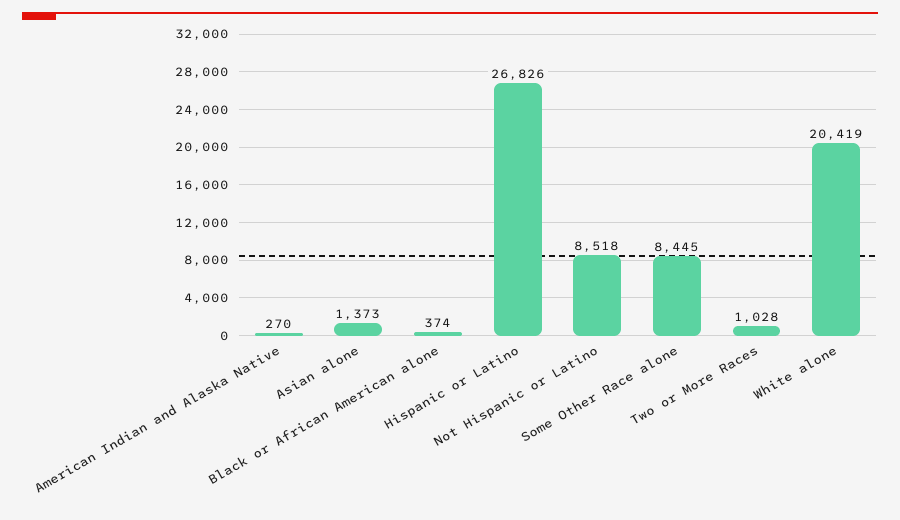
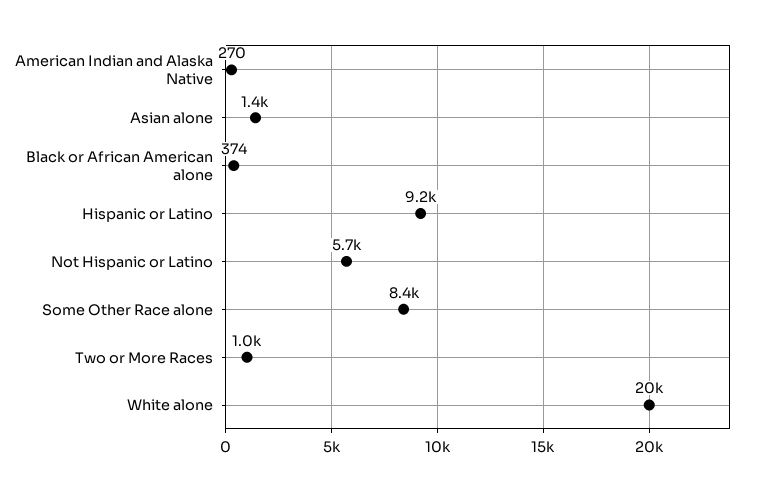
  {
    "American Indian and Alaska Native": 270,
    "Asian alone": 1373,
    "Black or African American alone": 374,
-   "Hispanic or Latino": 26826,
+   "Hispanic or Latino": 9200,
-   "Not Hispanic or Latino": 8518,
+   "Not Hispanic or Latino": 5700,
    "Some Other Race alone": 8445,
    "Two or More Races": 1028,
    "White alone": 20419
  }

